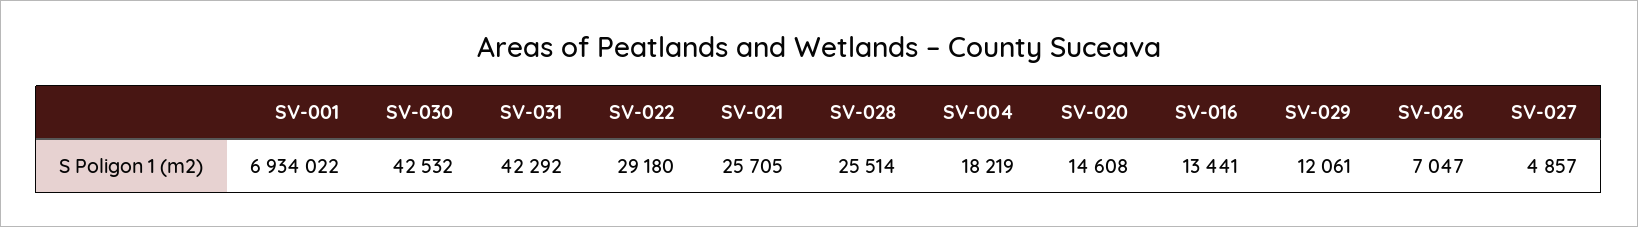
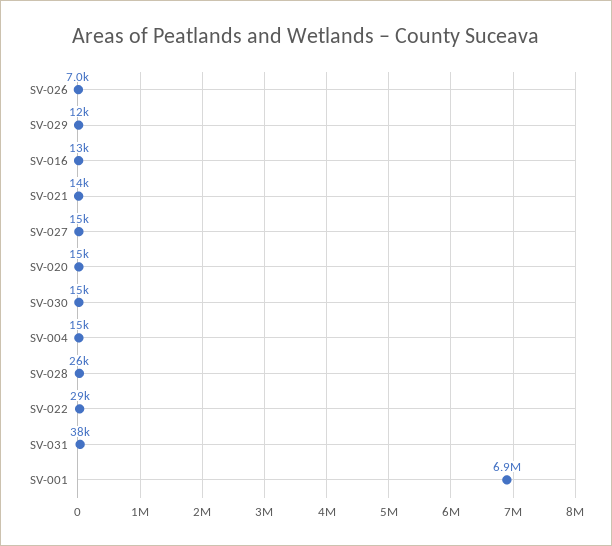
  {
    "SV-001": 6934022,
-   "SV-030": 42532,
+   "SV-030": 15000,
-   "SV-031": 42292,
+   "SV-031": 38000,
    "SV-022": 29180,
-   "SV-021": 25705,
+   "SV-021": 14000,
    "SV-028": 25514,
-   "SV-004": 18219,
+   "SV-004": 15000,
    "SV-020": 14608,
    "SV-016": 13441,
    "SV-029": 12061,
    "SV-026": 7047,
-   "SV-027": 4857
+   "SV-027": 15000
  }

